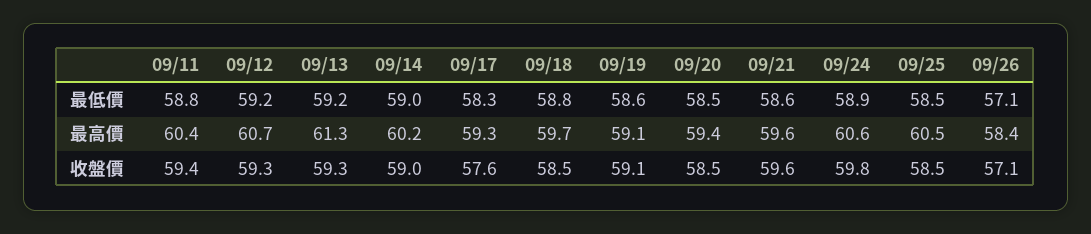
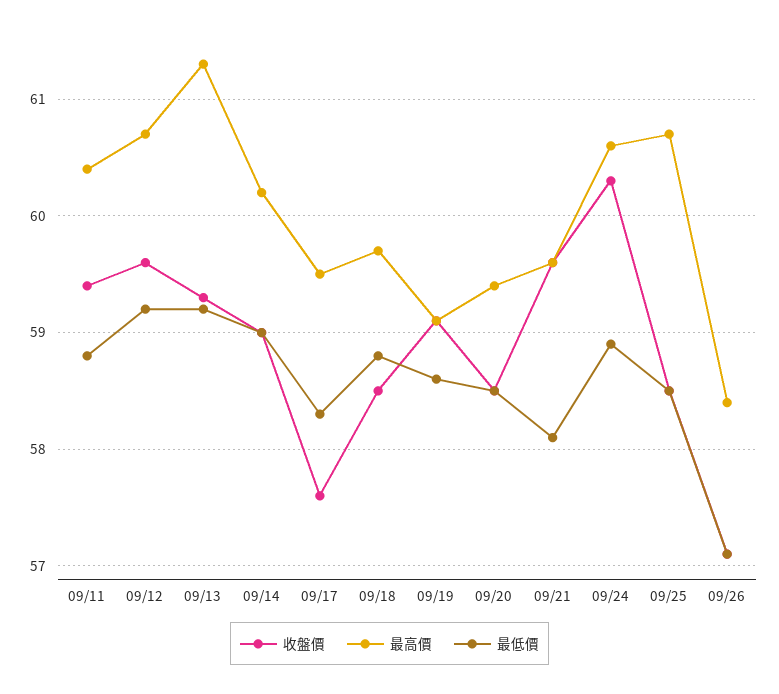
  {
    "最低價": {
      "09/11": 58.8,
      "09/12": 59.2,
      "09/13": 59.2,
      "09/14": 59,
      "09/17": 58.3,
      "09/18": 58.8,
      "09/19": 58.6,
      "09/20": 58.5,
-     "09/21": 58.6,
+     "09/21": 58.1,
      "09/24": 58.9,
      "09/25": 58.5,
      "09/26": 57.1
    },
    "最高價": {
      "09/11": 60.4,
      "09/12": 60.7,
      "09/13": 61.3,
      "09/14": 60.2,
-     "09/17": 59.3,
+     "09/17": 59.5,
      "09/18": 59.7,
      "09/19": 59.1,
      "09/20": 59.4,
      "09/21": 59.6,
      "09/24": 60.6,
-     "09/25": 60.5,
+     "09/25": 60.7,
      "09/26": 58.4
    },
    "收盤價": {
      "09/11": 59.4,
-     "09/12": 59.3,
+     "09/12": 59.6,
      "09/13": 59.3,
      "09/14": 59,
      "09/17": 57.6,
      "09/18": 58.5,
      "09/19": 59.1,
      "09/20": 58.5,
      "09/21": 59.6,
-     "09/24": 59.8,
+     "09/24": 60.3,
      "09/25": 58.5,
      "09/26": 57.1
    }
  }

